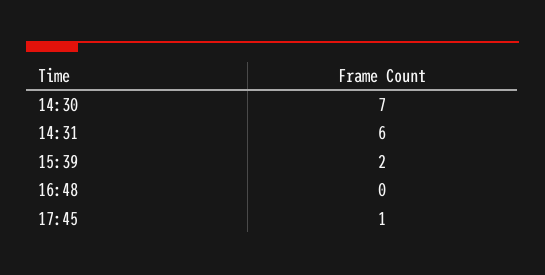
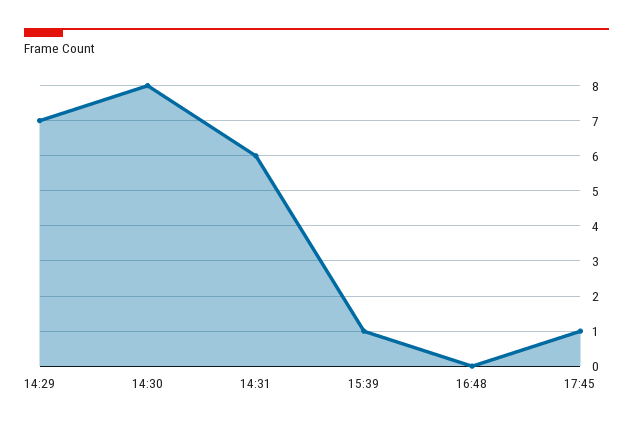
  {
-   "14:30": 7,
+   "14:30": 8,
    "14:31": 6,
-   "15:39": 2,
+   "15:39": 1,
    "16:48": 0,
-   "17:45": 1
+   "17:45": 1,
+   "14:29": 7
  }

